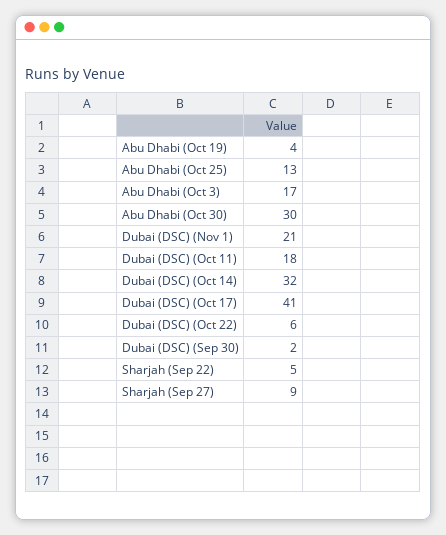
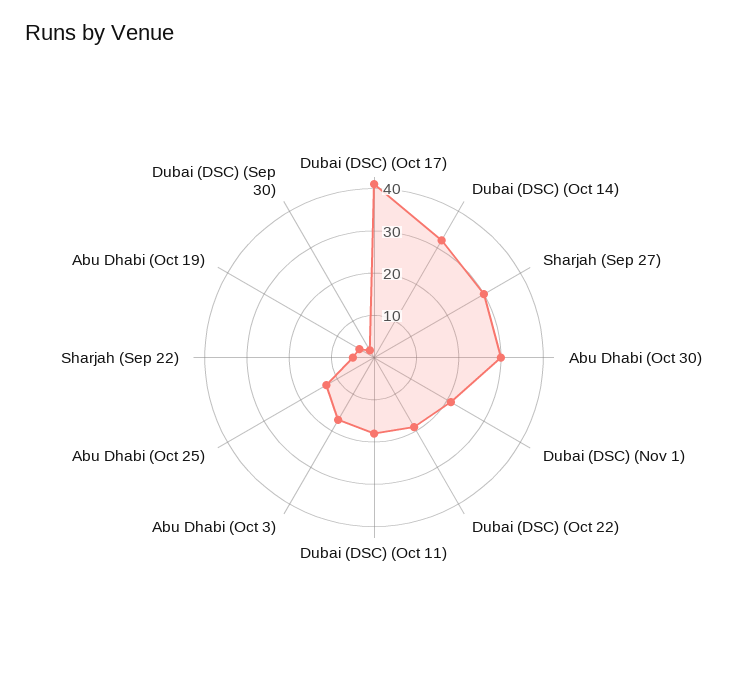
  {
    "Abu Dhabi (Oct 19)": 4,
    "Abu Dhabi (Oct 25)": 13,
    "Abu Dhabi (Oct 3)": 17,
    "Abu Dhabi (Oct 30)": 30,
    "Dubai (DSC) (Nov 1)": 21,
    "Dubai (DSC) (Oct 11)": 18,
    "Dubai (DSC) (Oct 14)": 32,
    "Dubai (DSC) (Oct 17)": 41,
-   "Dubai (DSC) (Oct 22)": 6,
+   "Dubai (DSC) (Oct 22)": 20,
    "Dubai (DSC) (Sep 30)": 2,
    "Sharjah (Sep 22)": 5,
-   "Sharjah (Sep 27)": 9
+   "Sharjah (Sep 27)": 30
  }

